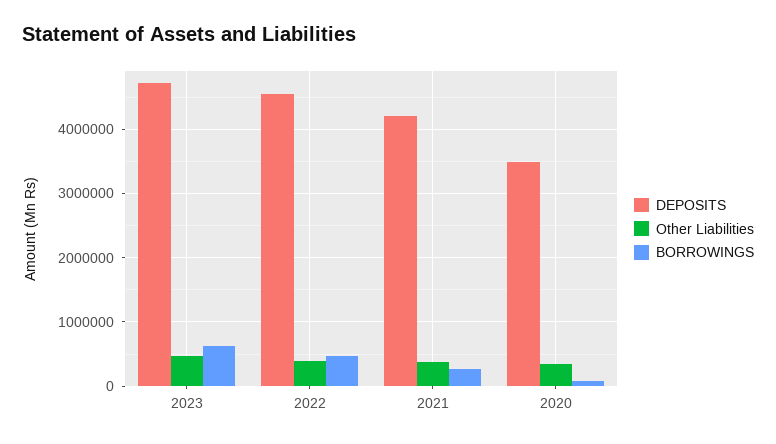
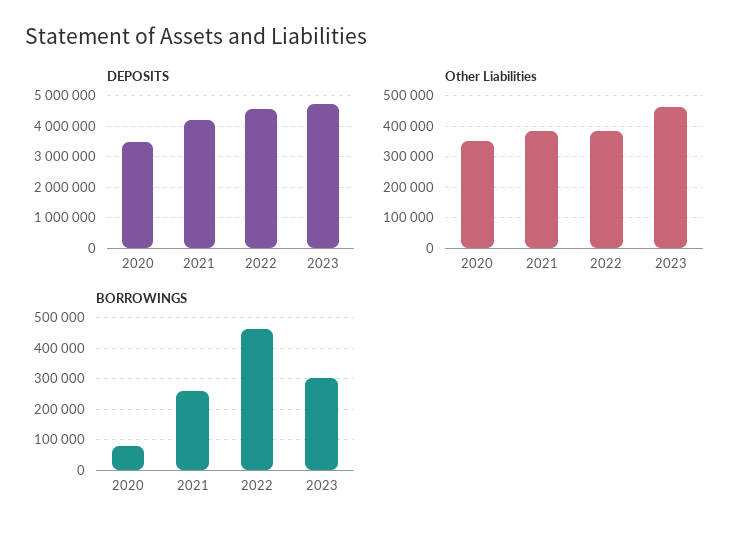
  {
    "DEPOSITS": {
      "2023": 4700000,
      "2022": 4500000,
      "2021": 4200000,
      "2020": 3500000
    },
    "Other Liabilities": {
      "2023": 460000,
      "2022": 380000,
      "2021": 380000,
      "2020": 360000
    },
    "BORROWINGS": {
-     "2023": 600000,
+     "2023": 300000,
      "2022": 460000,
      "2021": 260000,
      "2020": 80000
    }
  }

